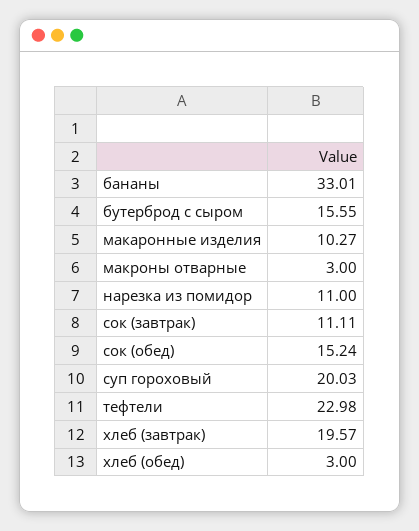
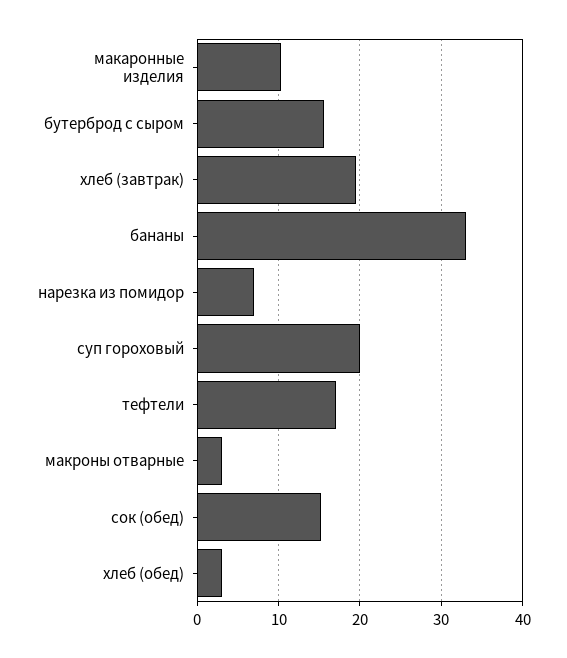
  {
    "бананы": 33.01,
    "бутерброд с сыром": 15.55,
    "макаронные изделия": 10.27,
    "макроны отварные": 3,
-   "нарезка из помидор": 11,
+   "нарезка из помидор": 7,
-   "сок (завтрак)": 11.11,
    "сок (обед)": 15.24,
    "суп гороховый": 20.03,
-   "тефтели": 22.98,
+   "тефтели": 17,
    "хлеб (завтрак)": 19.57,
    "хлеб (обед)": 3
  }

